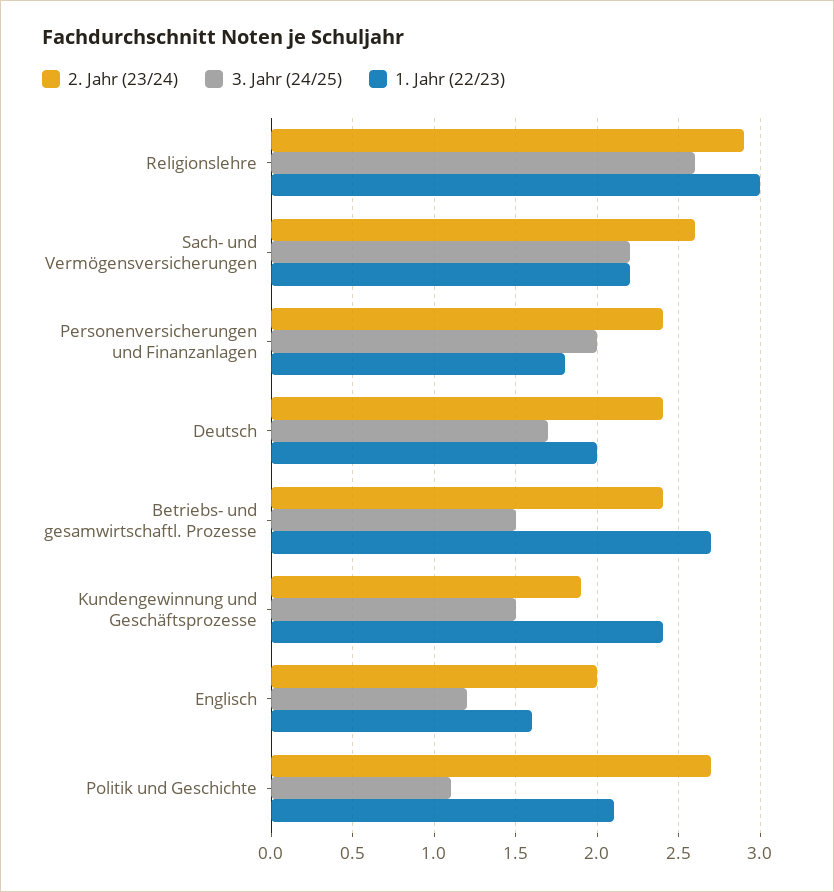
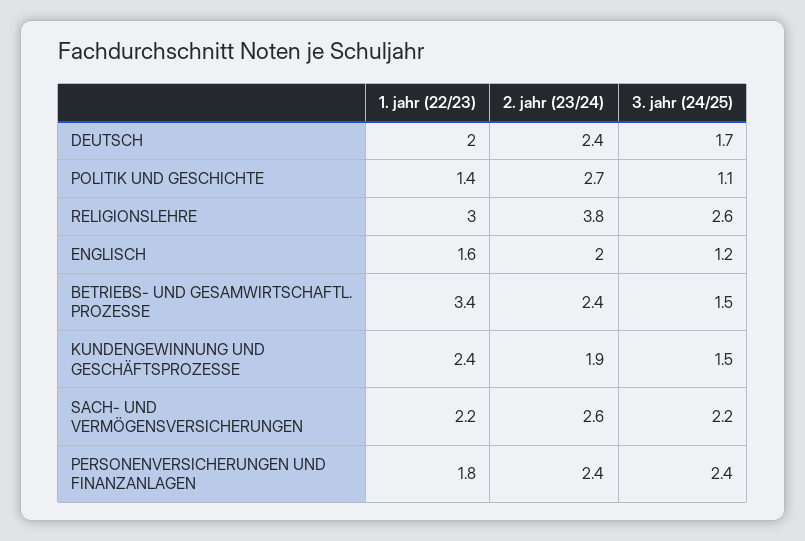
  {
    "2. Jahr (23/24)": {
-     "Religionslehre": 2.9,
+     "Religionslehre": 3.8,
      "Sach- und Vermögensversicherungen": 2.6,
      "Personenversicherungen und Finanzanlagen": 2.4,
      "Deutsch": 2.4,
      "Betriebs- und gesamwirtschaftl. Prozesse": 2.4,
      "Kundengewinnung und Geschäftsprozesse": 1.9,
      "Englisch": 2,
      "Politik und Geschichte": 2.7
    },
    "3. Jahr (24/25)": {
      "Religionslehre": 2.6,
      "Sach- und Vermögensversicherungen": 2.2,
-     "Personenversicherungen und Finanzanlagen": 2,
+     "Personenversicherungen und Finanzanlagen": 2.4,
      "Deutsch": 1.7,
      "Betriebs- und gesamwirtschaftl. Prozesse": 1.5,
      "Kundengewinnung und Geschäftsprozesse": 1.5,
      "Englisch": 1.2,
      "Politik und Geschichte": 1.1
    },
    "1. Jahr (22/23)": {
      "Religionslehre": 3,
      "Sach- und Vermögensversicherungen": 2.2,
      "Personenversicherungen und Finanzanlagen": 1.8,
      "Deutsch": 2,
-     "Betriebs- und gesamwirtschaftl. Prozesse": 2.7,
+     "Betriebs- und gesamwirtschaftl. Prozesse": 3.4,
      "Kundengewinnung und Geschäftsprozesse": 2.4,
      "Englisch": 1.6,
-     "Politik und Geschichte": 2.1
+     "Politik und Geschichte": 1.4
    }
  }

